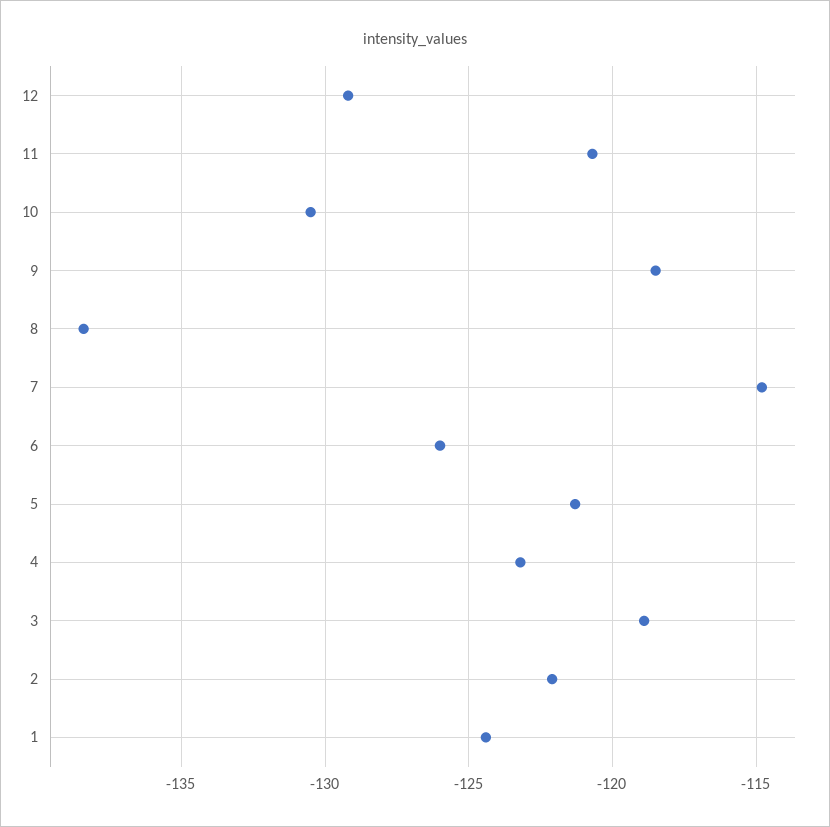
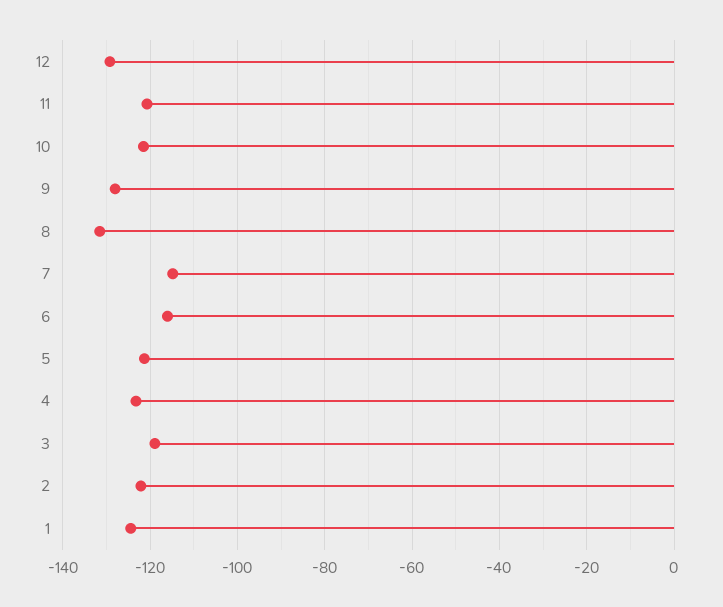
  {
    "12": -129,
    "11": -120.5,
-   "10": -130.5,
+   "10": -122,
-   "9": -118.5,
+   "9": -128,
-   "8": -138.5,
+   "8": -132,
    "7": -115,
-   "6": -126,
+   "6": -116,
    "5": -121.5,
    "4": -123,
    "3": -119,
    "2": -122,
    "1": -124.5
  }

